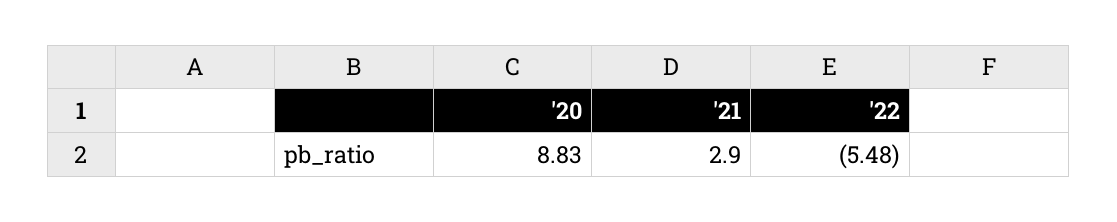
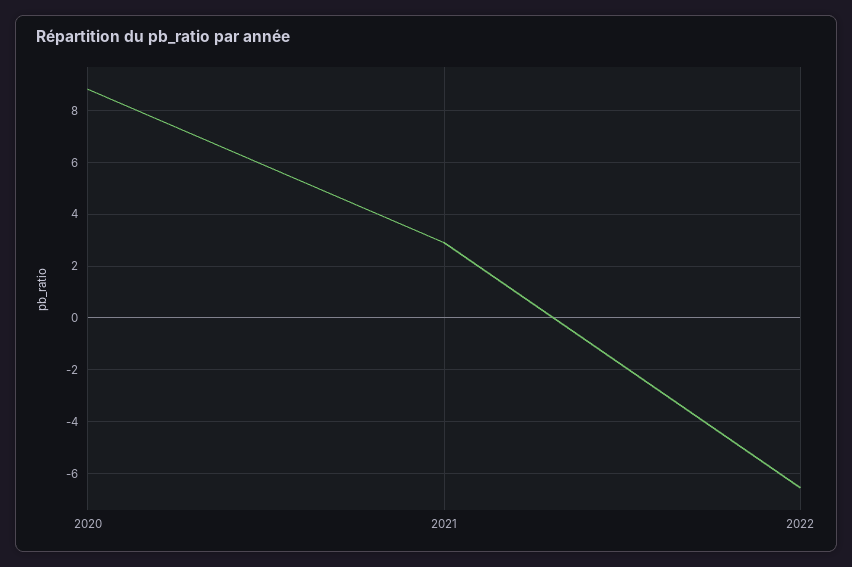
  {
    "'20": 8.83,
    "'21": 2.9,
-   "'22": -5.48
+   "'22": -6.5
  }

